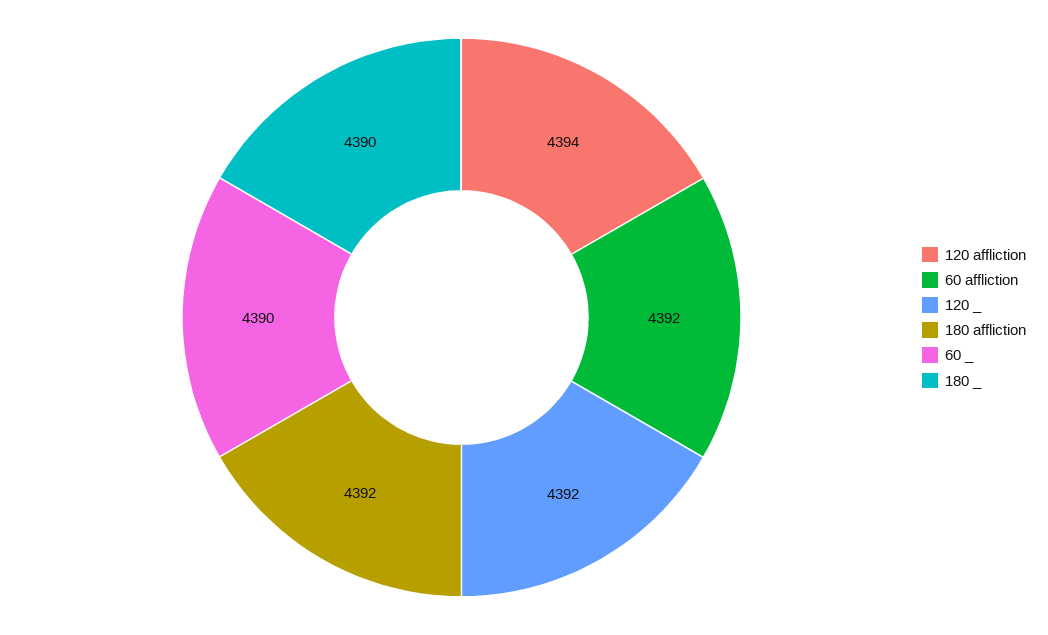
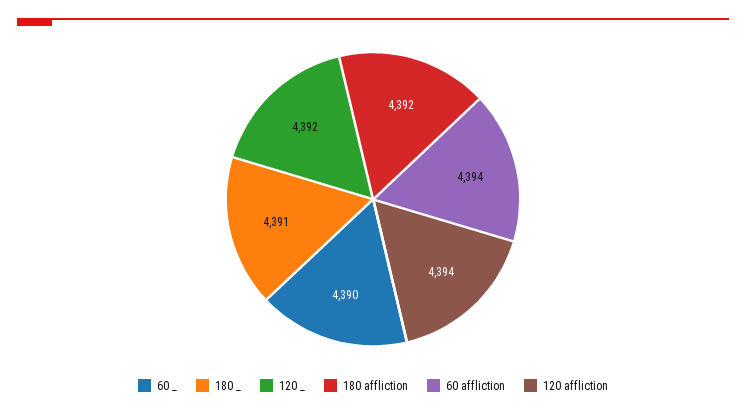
  {
    "120 affliction": 4394,
-   "60 affliction": 4392,
+   "60 affliction": 4394,
    "120 _": 4392,
    "180 affliction": 4392,
    "60 _": 4390,
-   "180 _": 4390
+   "180 _": 4391
  }

